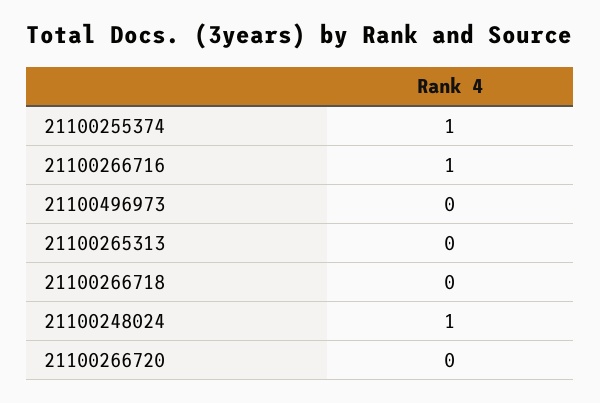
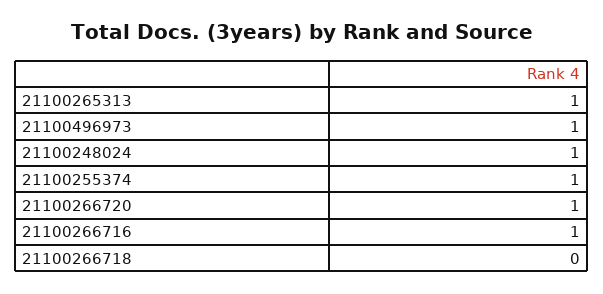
  {
    "21100255374": 1,
    "21100266716": 1,
-   "21100496973": 0,
+   "21100496973": 1,
-   "21100265313": 0,
+   "21100265313": 1,
    "21100266718": 0,
    "21100248024": 1,
-   "21100266720": 0
+   "21100266720": 1
  }

